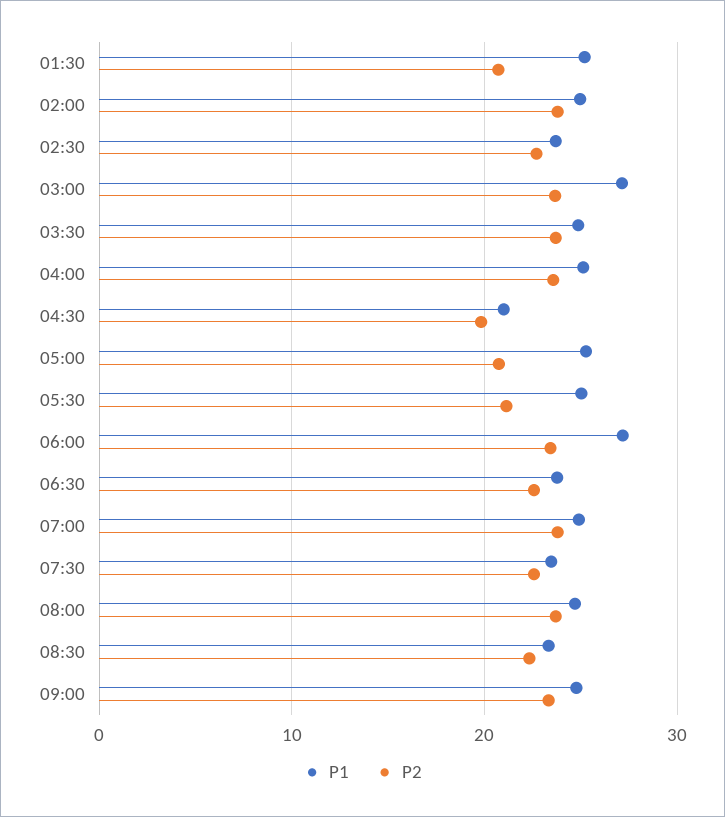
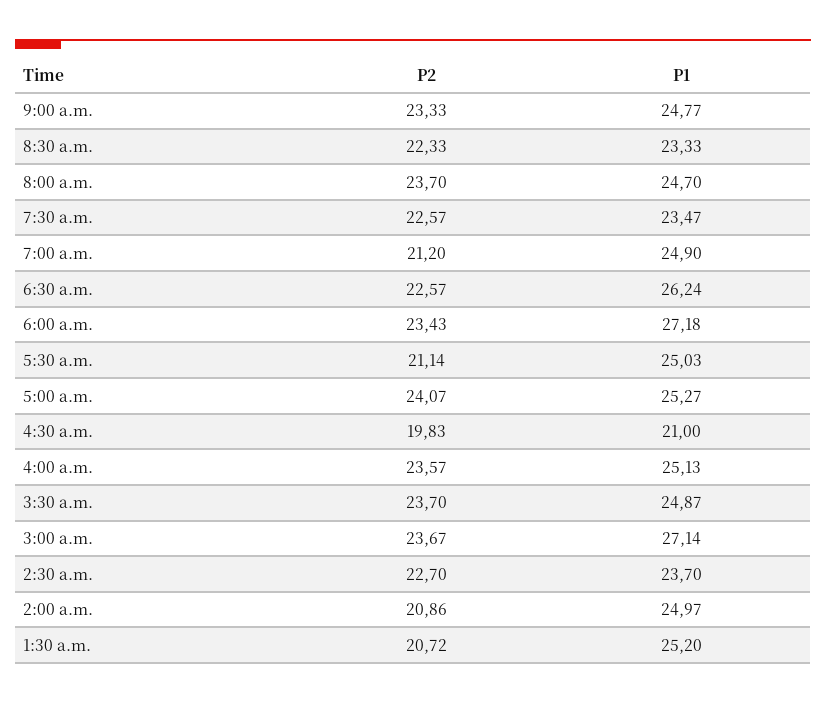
  {
    "P1": {
      "01:30": 25.2,
      "02:00": 24.97,
      "02:30": 23.7,
      "03:00": 27.14,
      "03:30": 24.87,
      "04:00": 25.13,
      "04:30": 21,
      "05:00": 25.27,
      "05:30": 25.03,
      "06:00": 27.18,
-     "06:30": 24,
+     "06:30": 26.24,
      "07:00": 24.9,
      "07:30": 23.47,
      "08:00": 24.7,
      "08:30": 23.33,
      "09:00": 24.77
    },
    "P2": {
      "01:30": 20.72,
-     "02:00": 24,
+     "02:00": 20.86,
      "02:30": 22.7,
      "03:00": 23.67,
      "03:30": 23.7,
      "04:00": 23.57,
      "04:30": 19.83,
-     "05:00": 21,
+     "05:00": 24.07,
      "05:30": 21.14,
      "06:00": 23.43,
      "06:30": 22.57,
-     "07:00": 24,
+     "07:00": 21.2,
      "07:30": 22.57,
      "08:00": 23.7,
      "08:30": 22.33,
      "09:00": 23.33
    }
  }

